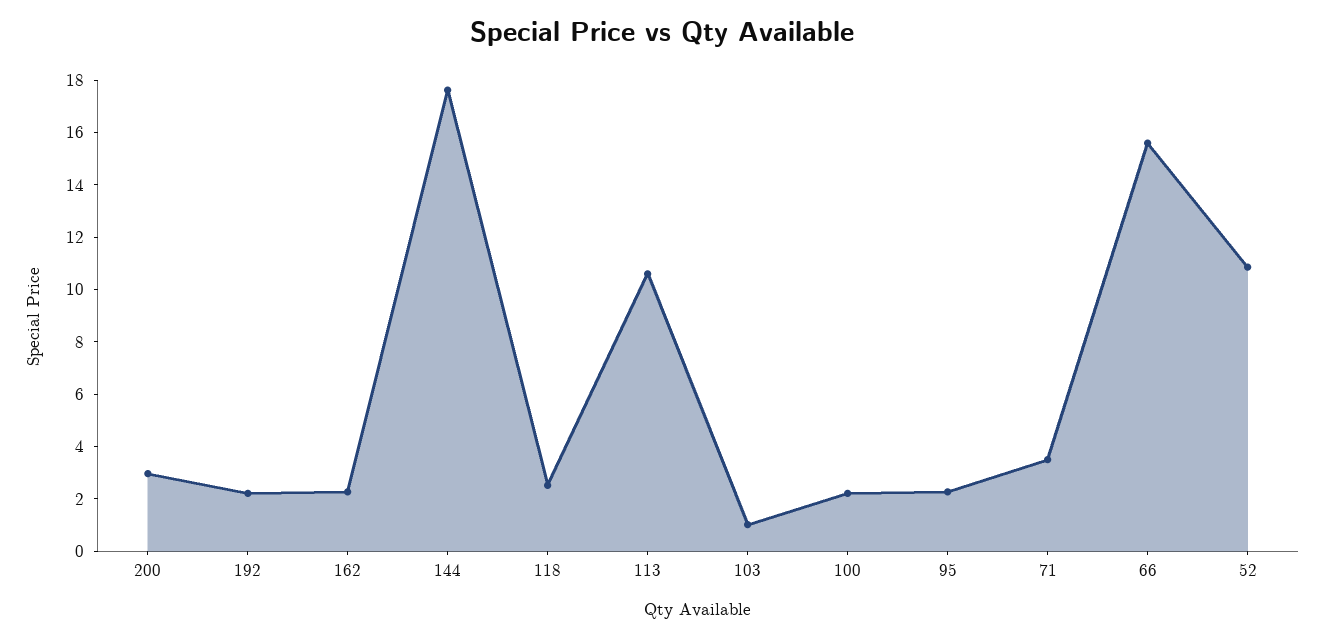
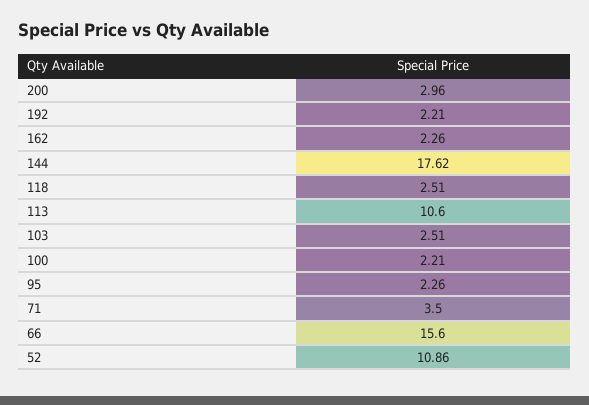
  {
    "200": 2.96,
    "192": 2.21,
    "162": 2.26,
    "144": 17.62,
    "118": 2.51,
    "113": 10.6,
-   "103": 1,
+   "103": 2.51,
    "100": 2.21,
    "95": 2.26,
    "71": 3.5,
    "66": 15.6,
    "52": 10.86
  }

